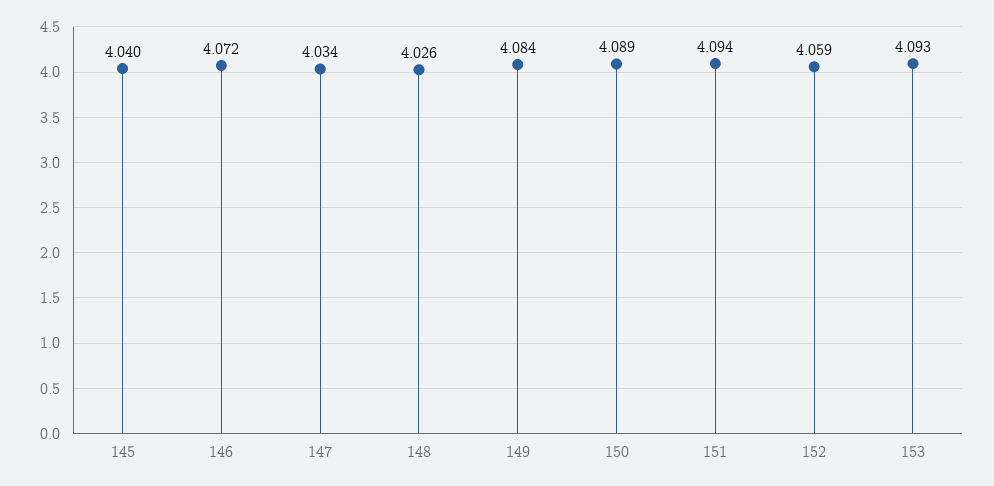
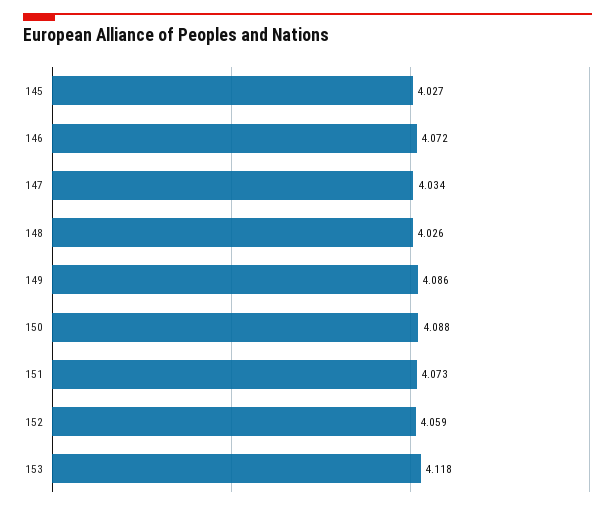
  {
-   "145": 4.04,
+   "145": 4.027,
    "146": 4.072,
    "147": 4.034,
    "148": 4.026,
-   "149": 4.084,
+   "149": 4.086,
-   "150": 4.089,
+   "150": 4.088,
-   "151": 4.094,
+   "151": 4.073,
    "152": 4.059,
-   "153": 4.093
+   "153": 4.118
  }

